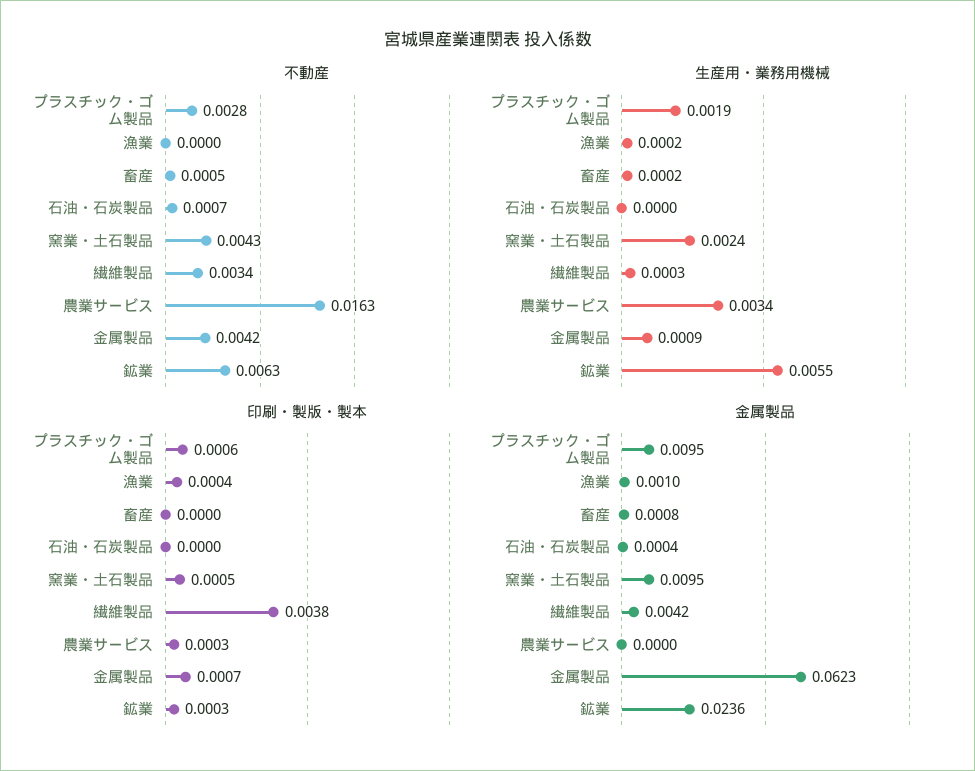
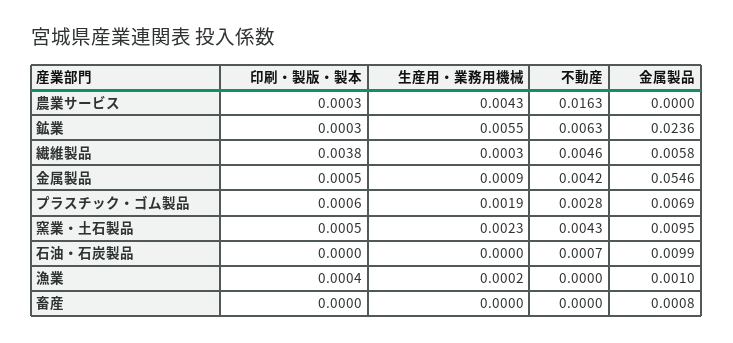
  {
    "不動産": {
      "プラスチック・ゴム製品": 0.0028,
      "漁業": 0,
-     "畜産": 0.0005,
+     "畜産": 0,
      "石油・石炭製品": 0.0007,
      "窯業・土石製品": 0.0043,
-     "繊維製品": 0.0034,
+     "繊維製品": 0.0046,
      "農業サービス": 0.0163,
      "金属製品": 0.0042,
      "鉱業": 0.0063
    },
    "生産用・業務用機械": {
      "プラスチック・ゴム製品": 0.0019,
      "漁業": 0.0002,
-     "畜産": 0.0002,
+     "畜産": 0,
      "石油・石炭製品": 0,
-     "窯業・土石製品": 0.0024,
+     "窯業・土石製品": 0.0023,
      "繊維製品": 0.0003,
-     "農業サービス": 0.0034,
+     "農業サービス": 0.0043,
      "金属製品": 0.0009,
      "鉱業": 0.0055
    },
    "印刷・製版・製本": {
      "プラスチック・ゴム製品": 0.0006,
      "漁業": 0.0004,
      "畜産": 0,
      "石油・石炭製品": 0,
      "窯業・土石製品": 0.0005,
      "繊維製品": 0.0038,
      "農業サービス": 0.0003,
-     "金属製品": 0.0007,
+     "金属製品": 0.0005,
      "鉱業": 0.0003
    },
    "金属製品": {
-     "プラスチック・ゴム製品": 0.0095,
+     "プラスチック・ゴム製品": 0.0069,
      "漁業": 0.001,
      "畜産": 0.0008,
-     "石油・石炭製品": 0.0004,
+     "石油・石炭製品": 0.0099,
      "窯業・土石製品": 0.0095,
-     "繊維製品": 0.0042,
+     "繊維製品": 0.0058,
      "農業サービス": 0,
-     "金属製品": 0.0623,
+     "金属製品": 0.0546,
      "鉱業": 0.0236
    }
  }

